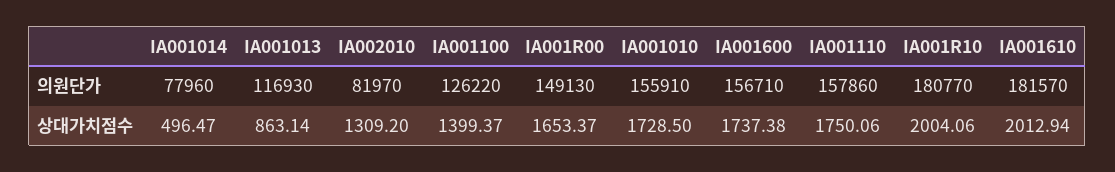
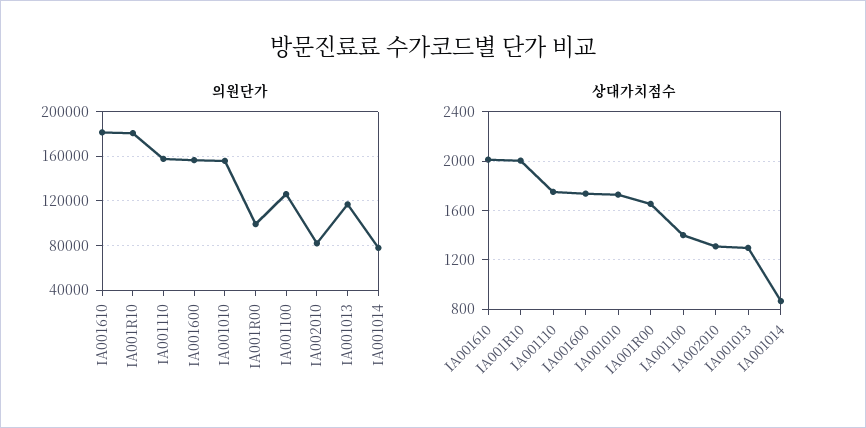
  {
    "의원단가": {
      "IA001014": 77960,
      "IA001013": 116930,
      "IA002010": 81970,
      "IA001100": 126220,
-     "IA001R00": 149130,
+     "IA001R00": 100000,
      "IA001010": 155910,
      "IA001600": 156710,
      "IA001110": 157860,
      "IA001R10": 180770,
      "IA001610": 181570
    },
    "상대가치점수": {
-     "IA001014": 496.47,
+     "IA001014": 850,
-     "IA001013": 863.14,
+     "IA001013": 1300,
      "IA002010": 1309.2,
      "IA001100": 1399.37,
      "IA001R00": 1653.37,
      "IA001010": 1728.5,
      "IA001600": 1737.38,
      "IA001110": 1750.06,
      "IA001R10": 2004.06,
      "IA001610": 2012.94
    }
  }

